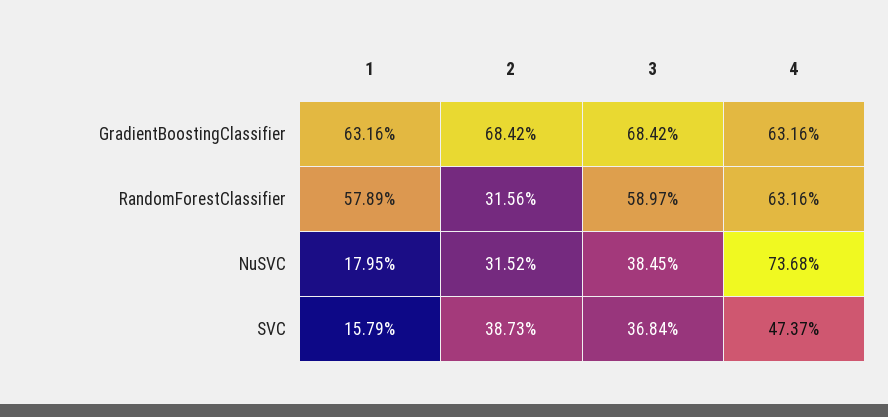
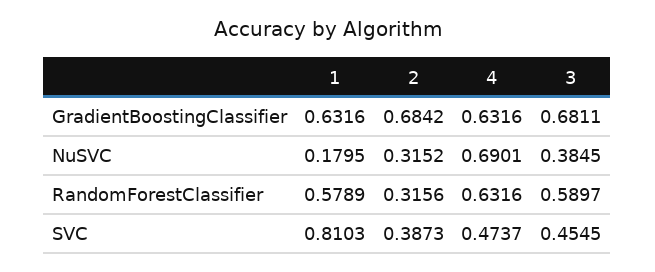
  {
    "1": {
      "GradientBoostingClassifier": 0.6316,
      "RandomForestClassifier": 0.5789,
      "NuSVC": 0.1795,
-     "SVC": 0.1579
+     "SVC": 0.8103
    },
    "2": {
      "GradientBoostingClassifier": 0.6842,
      "RandomForestClassifier": 0.3156,
      "NuSVC": 0.3152,
      "SVC": 0.3873
    },
    "3": {
-     "GradientBoostingClassifier": 0.6842,
+     "GradientBoostingClassifier": 0.6811,
      "RandomForestClassifier": 0.5897,
      "NuSVC": 0.3845,
-     "SVC": 0.3684
+     "SVC": 0.4545
    },
    "4": {
      "GradientBoostingClassifier": 0.6316,
      "RandomForestClassifier": 0.6316,
-     "NuSVC": 0.7368,
+     "NuSVC": 0.6901,
      "SVC": 0.4737
    }
  }

